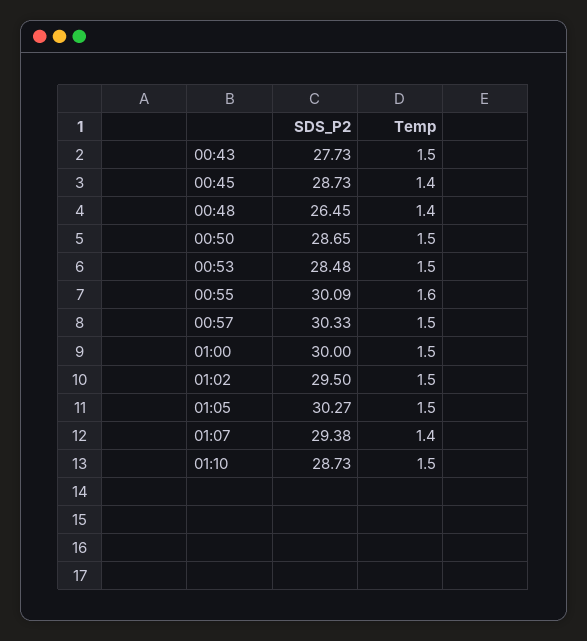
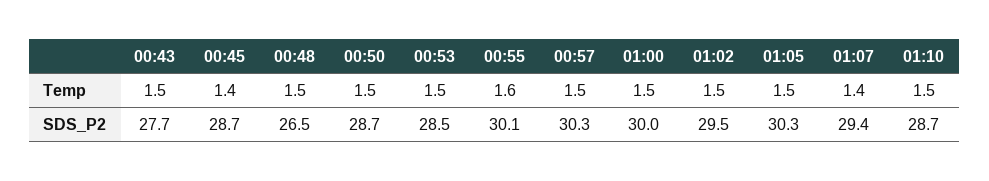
  {
    "SDS_P2": {
      "00:43": 27.73,
      "00:45": 28.73,
      "00:48": 26.45,
      "00:50": 28.65,
      "00:53": 28.48,
      "00:55": 30.09,
      "00:57": 30.33,
      "01:00": 30,
      "01:02": 29.5,
      "01:05": 30.27,
      "01:07": 29.38,
      "01:10": 28.73
    },
    "Temp": {
      "00:43": 1.5,
      "00:45": 1.4,
-     "00:48": 1.4,
+     "00:48": 1.5,
      "00:50": 1.5,
      "00:53": 1.5,
      "00:55": 1.6,
      "00:57": 1.5,
      "01:00": 1.5,
      "01:02": 1.5,
      "01:05": 1.5,
      "01:07": 1.4,
      "01:10": 1.5
    }
  }

